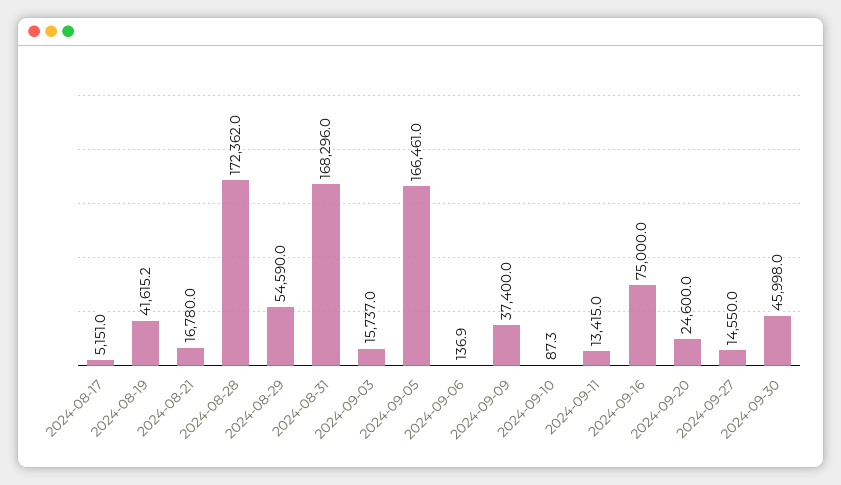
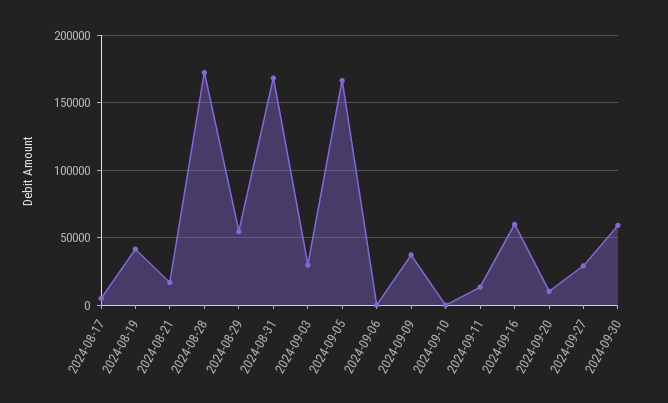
  {
    "2024-08-17": 5151,
    "2024-08-19": 41615.2,
    "2024-08-21": 16780,
    "2024-08-28": 172362,
    "2024-08-29": 54590,
    "2024-08-31": 168296,
-   "2024-09-03": 15737,
+   "2024-09-03": 30000,
    "2024-09-05": 166461,
    "2024-09-06": 136.9,
    "2024-09-09": 37400,
    "2024-09-10": 87.3,
    "2024-09-11": 13415,
-   "2024-09-16": 75000,
+   "2024-09-16": 60000,
-   "2024-09-20": 24600,
+   "2024-09-20": 10000,
-   "2024-09-27": 14550,
+   "2024-09-27": 30000,
-   "2024-09-30": 45998
+   "2024-09-30": 60000
  }

